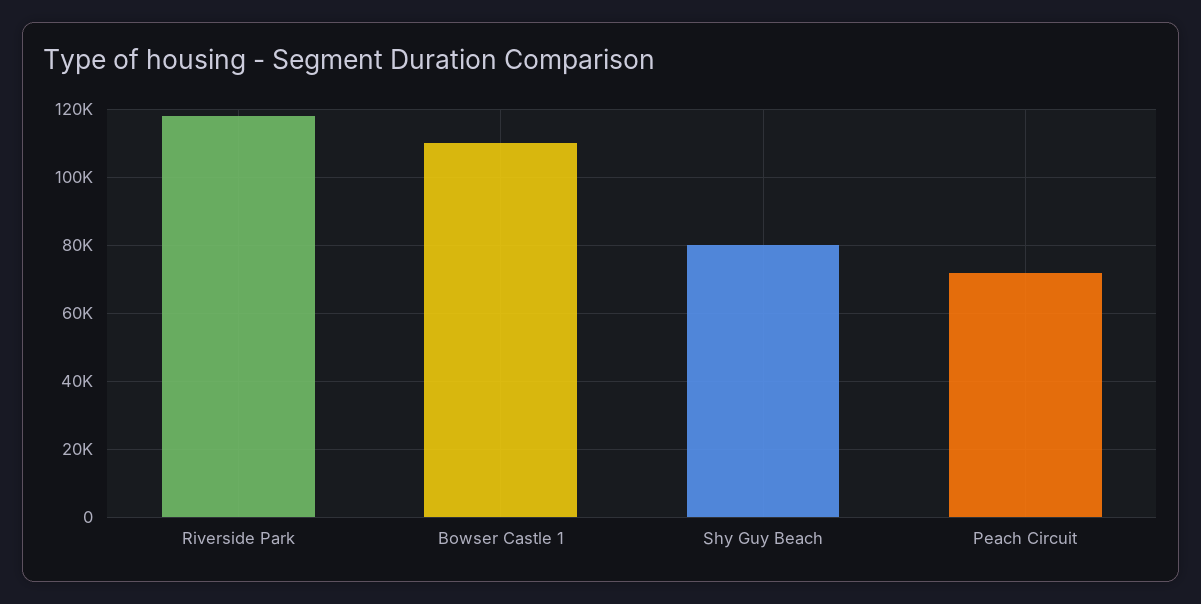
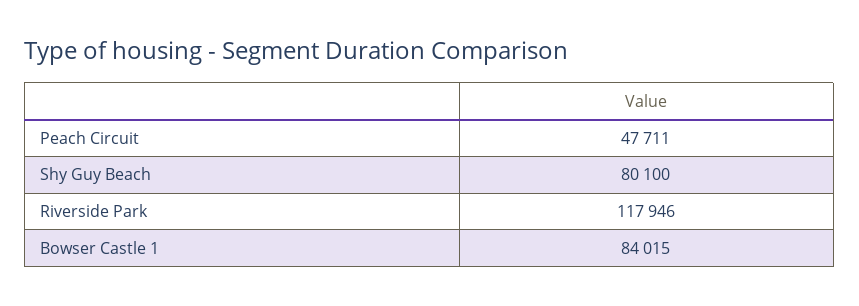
  {
    "Riverside Park": 117946,
-   "Bowser Castle 1": 110000,
+   "Bowser Castle 1": 84015,
    "Shy Guy Beach": 80100,
-   "Peach Circuit": 72000
+   "Peach Circuit": 47711
  }

